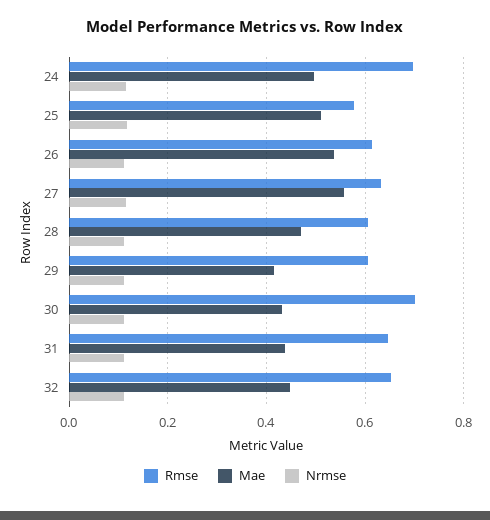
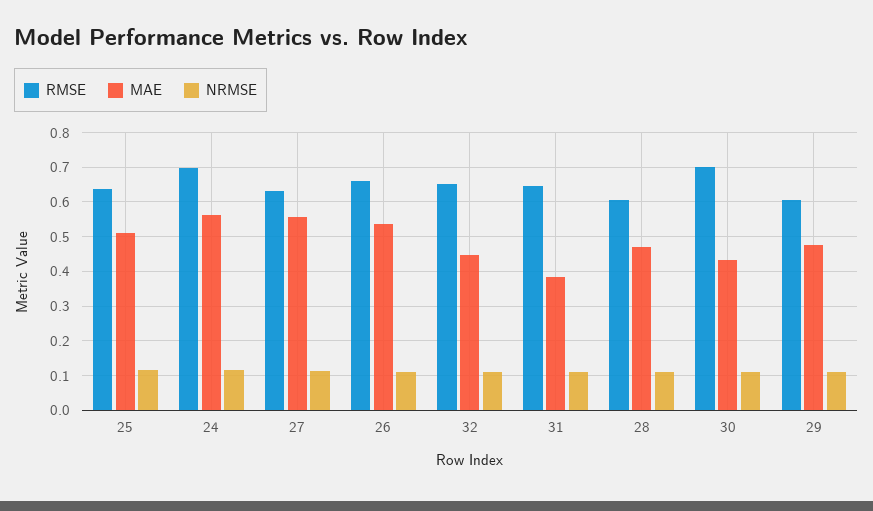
  {
    "Rmse": {
      "24": 0.7,
-     "25": 0.58,
+     "25": 0.64,
-     "26": 0.62,
+     "26": 0.66,
      "27": 0.64,
      "28": 0.6,
      "29": 0.6,
      "30": 0.7,
      "31": 0.64,
      "32": 0.66
    },
    "Mae": {
-     "24": 0.5,
+     "24": 0.56,
      "25": 0.5,
      "26": 0.54,
      "27": 0.56,
      "28": 0.48,
-     "29": 0.42,
+     "29": 0.48,
      "30": 0.44,
-     "31": 0.44,
+     "31": 0.38,
      "32": 0.44
    },
    "Nrmse": {
      "24": 0.12,
      "25": 0.12,
      "26": 0.12,
      "27": 0.12,
      "28": 0.12,
      "29": 0.12,
      "30": 0.12,
      "31": 0.12,
      "32": 0.12
    }
  }

